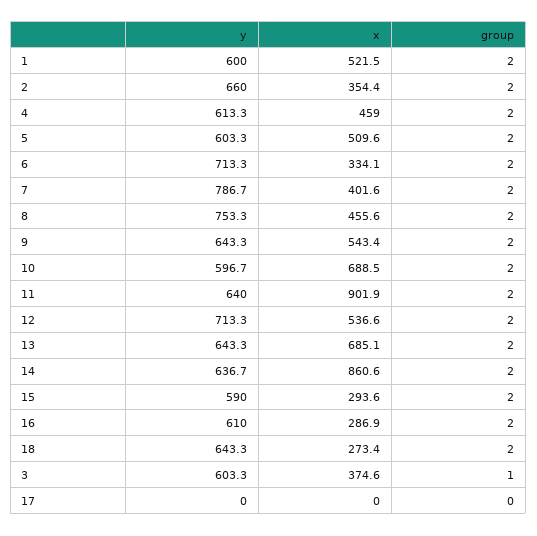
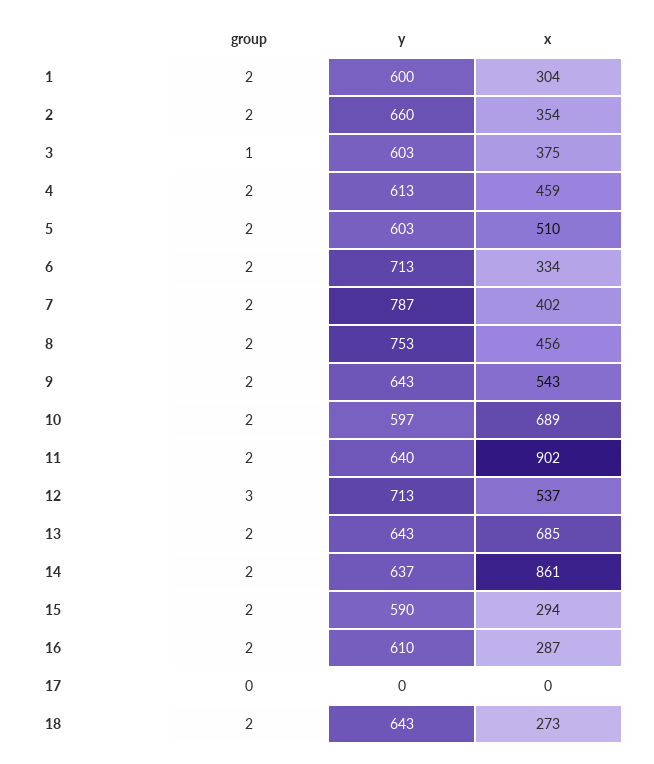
  {
    "y": {
      "1": 600,
      "2": 660,
      "4": 613.3,
      "5": 603.3,
      "6": 713.3,
      "7": 786.7,
      "8": 753.3,
      "9": 643.3,
      "10": 596.7,
      "11": 640,
      "12": 713.3,
      "13": 643.3,
      "14": 636.7,
      "15": 590,
      "16": 610,
      "18": 643.3,
      "3": 603.3,
      "17": 0
    },
    "x": {
-     "1": 521.5,
+     "1": 304,
      "2": 354.4,
      "4": 459,
      "5": 509.6,
      "6": 334.1,
      "7": 401.6,
      "8": 455.6,
      "9": 543.4,
      "10": 688.5,
      "11": 901.9,
      "12": 536.6,
      "13": 685.1,
      "14": 860.6,
      "15": 293.6,
      "16": 286.9,
      "18": 273.4,
      "3": 374.6,
      "17": 0
    },
    "group": {
      "1": 2,
      "2": 2,
      "4": 2,
      "5": 2,
      "6": 2,
      "7": 2,
      "8": 2,
      "9": 2,
      "10": 2,
      "11": 2,
-     "12": 2,
+     "12": 3,
      "13": 2,
      "14": 2,
      "15": 2,
      "16": 2,
      "18": 2,
      "3": 1,
      "17": 0
    }
  }

